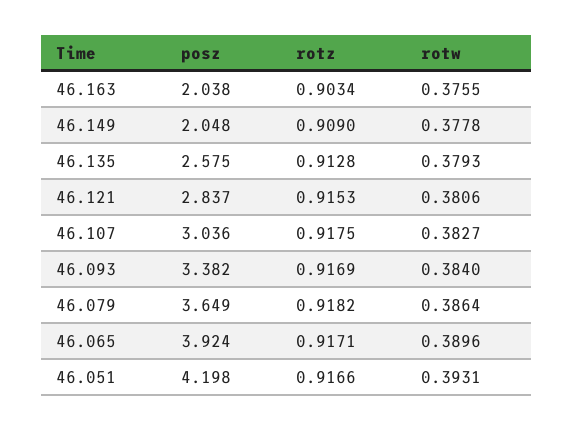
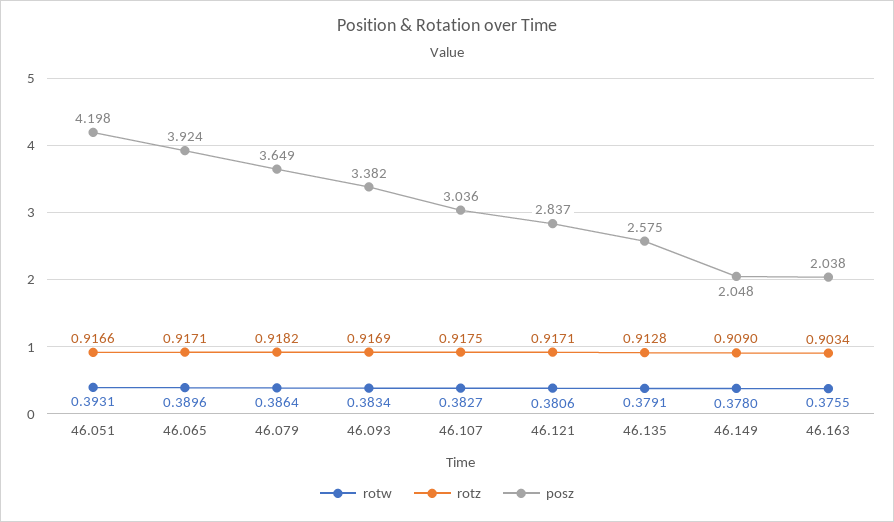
  {
    "posz": {
      "46.163": 2.038,
      "46.149": 2.048,
      "46.135": 2.575,
      "46.121": 2.837,
      "46.107": 3.036,
      "46.093": 3.382,
      "46.079": 3.649,
      "46.065": 3.924,
      "46.051": 4.198
    },
    "rotz": {
      "46.163": 0.9034,
      "46.149": 0.909,
      "46.135": 0.9128,
-     "46.121": 0.9153,
+     "46.121": 0.9171,
      "46.107": 0.9175,
      "46.093": 0.9169,
      "46.079": 0.9182,
      "46.065": 0.9171,
      "46.051": 0.9166
    },
    "rotw": {
      "46.163": 0.3755,
-     "46.149": 0.3778,
+     "46.149": 0.378,
-     "46.135": 0.3793,
+     "46.135": 0.3791,
      "46.121": 0.3806,
      "46.107": 0.3827,
-     "46.093": 0.384,
+     "46.093": 0.3834,
      "46.079": 0.3864,
      "46.065": 0.3896,
      "46.051": 0.3931
    }
  }

